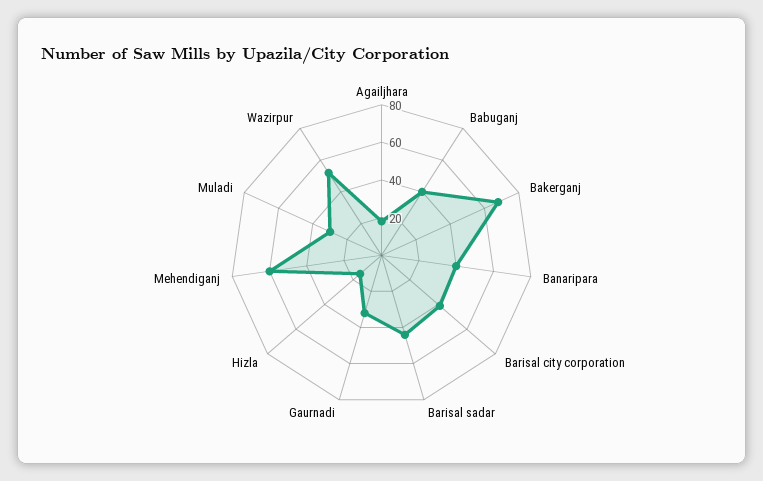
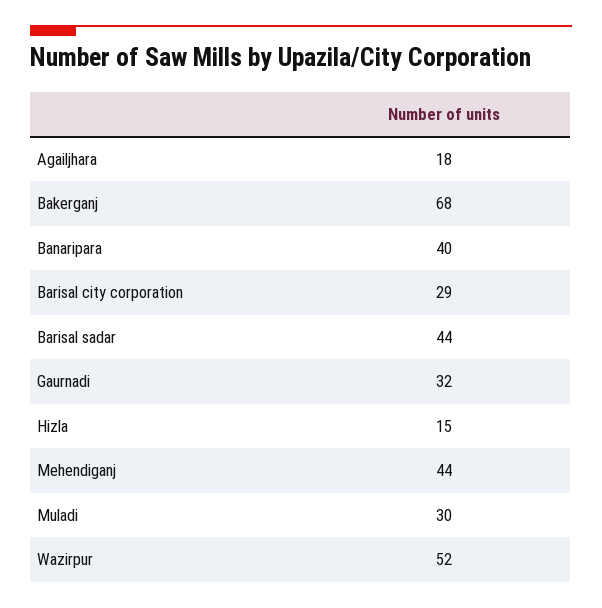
  {
    "Agailjhara": 18,
-   "Babuganj": 40,
    "Bakerganj": 68,
    "Banaripara": 40,
-   "Barisal city corporation": 40,
+   "Barisal city corporation": 29,
    "Barisal sadar": 44,
    "Gaurnadi": 32,
    "Hizla": 15,
-   "Mehendiganj": 60,
+   "Mehendiganj": 44,
    "Muladi": 30,
    "Wazirpur": 52
  }

